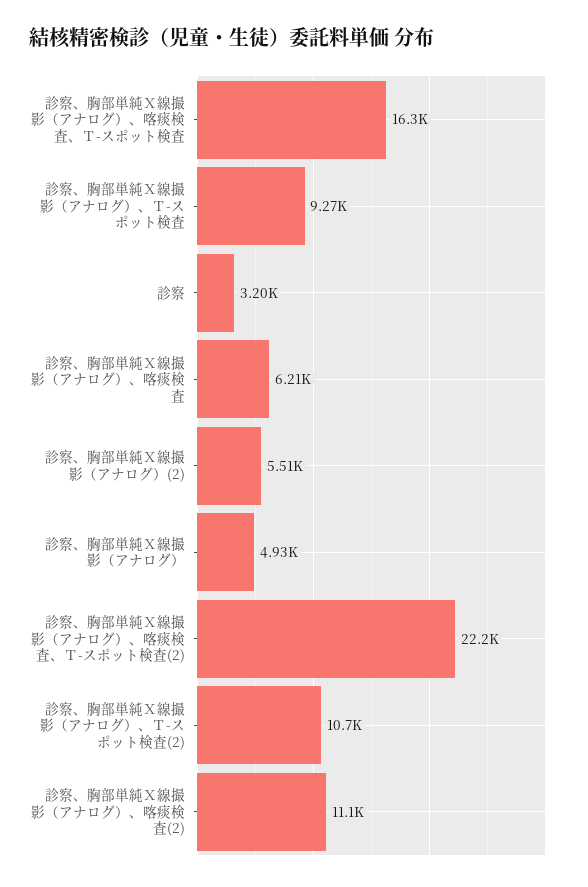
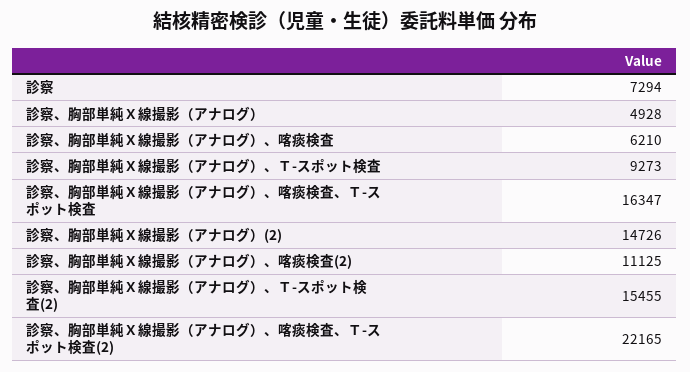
  {
    "診察、胸部単純Ｘ線撮影（アナログ）、喀痰検査、Ｔ-スポット検査": 16347,
    "診察、胸部単純Ｘ線撮影（アナログ）、Ｔ-スポット検査": 9273,
-   "診察": 3200,
+   "診察": 7294,
    "診察、胸部単純Ｘ線撮影（アナログ）、喀痰検査": 6210,
-   "診察、胸部単純Ｘ線撮影（アナログ）(2)": 5510,
+   "診察、胸部単純Ｘ線撮影（アナログ）(2)": 14726,
    "診察、胸部単純Ｘ線撮影（アナログ）": 4928,
    "診察、胸部単純Ｘ線撮影（アナログ）、喀痰検査、Ｔ-スポット検査(2)": 22165,
-   "診察、胸部単純Ｘ線撮影（アナログ）、Ｔ-スポット検査(2)": 10700,
+   "診察、胸部単純Ｘ線撮影（アナログ）、Ｔ-スポット検査(2)": 15455,
    "診察、胸部単純Ｘ線撮影（アナログ）、喀痰検査(2)": 11125
  }

